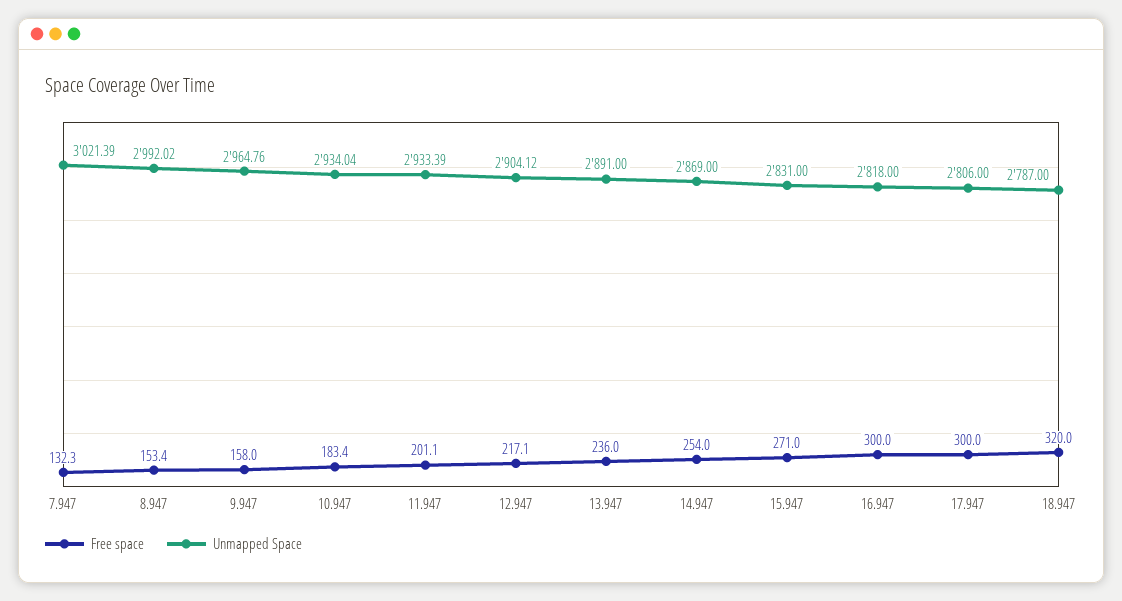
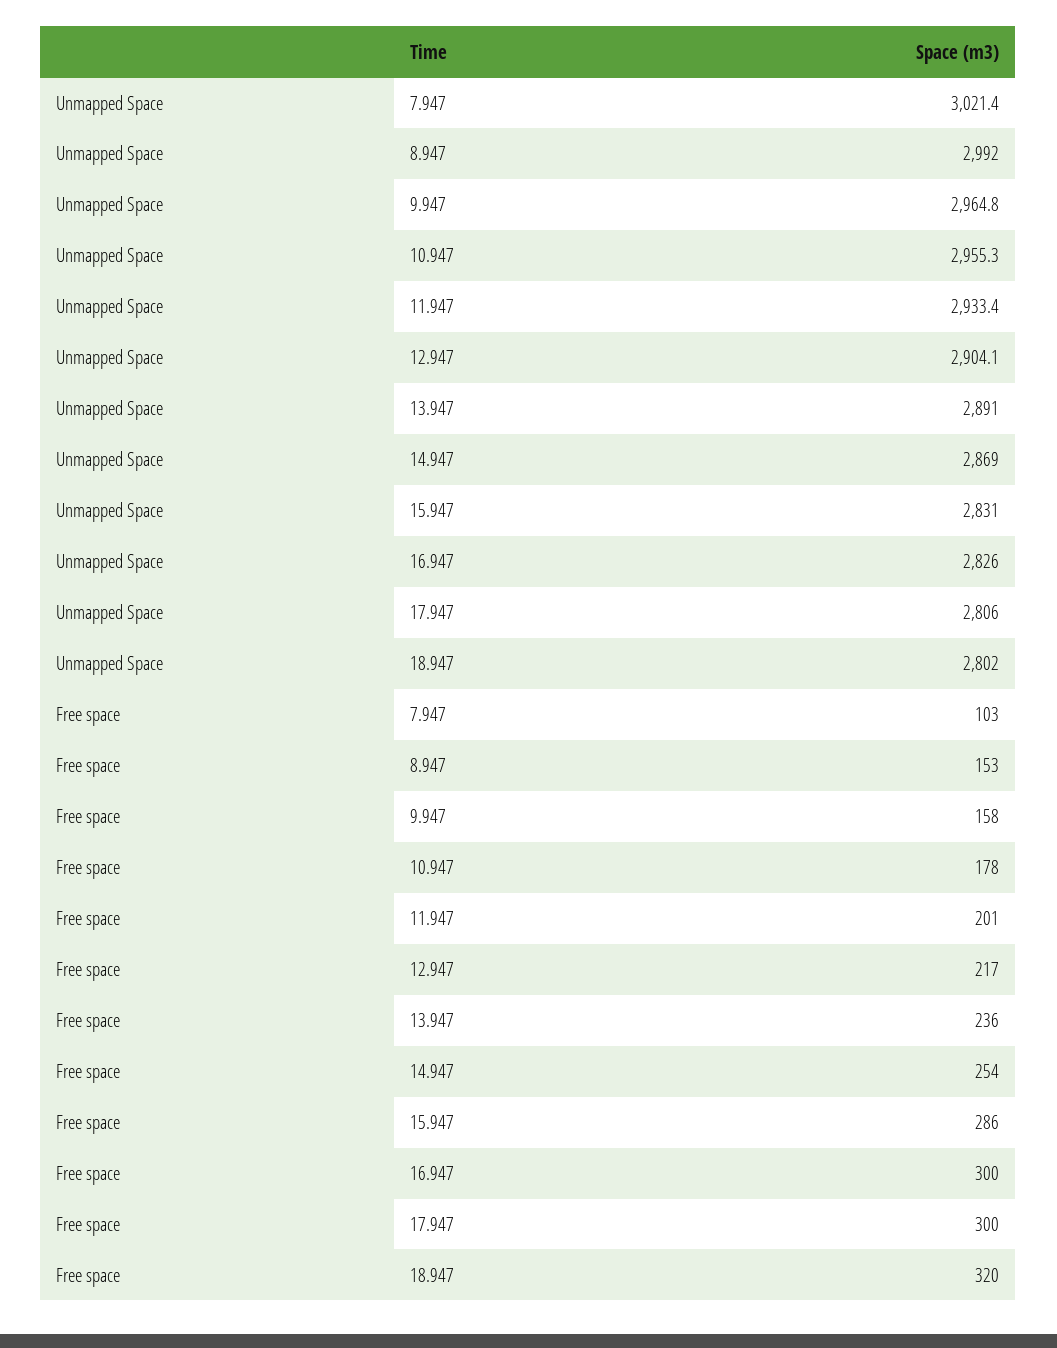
  {
    "Free space": {
-     "7.947": 132.3,
+     "7.947": 103,
      "8.947": 153.4,
      "9.947": 158,
-     "10.947": 183.4,
+     "10.947": 178,
      "11.947": 201.1,
      "12.947": 217.1,
      "13.947": 236,
      "14.947": 254,
-     "15.947": 271,
+     "15.947": 286,
      "16.947": 300,
      "17.947": 300,
      "18.947": 320
    },
    "Unmapped Space": {
      "7.947": 3021.39,
      "8.947": 2992.02,
      "9.947": 2964.76,
-     "10.947": 2934.04,
+     "10.947": 2955.3,
      "11.947": 2933.39,
      "12.947": 2904.12,
      "13.947": 2891,
      "14.947": 2869,
      "15.947": 2831,
-     "16.947": 2818,
+     "16.947": 2826,
      "17.947": 2806,
-     "18.947": 2787
+     "18.947": 2802
    }
  }

